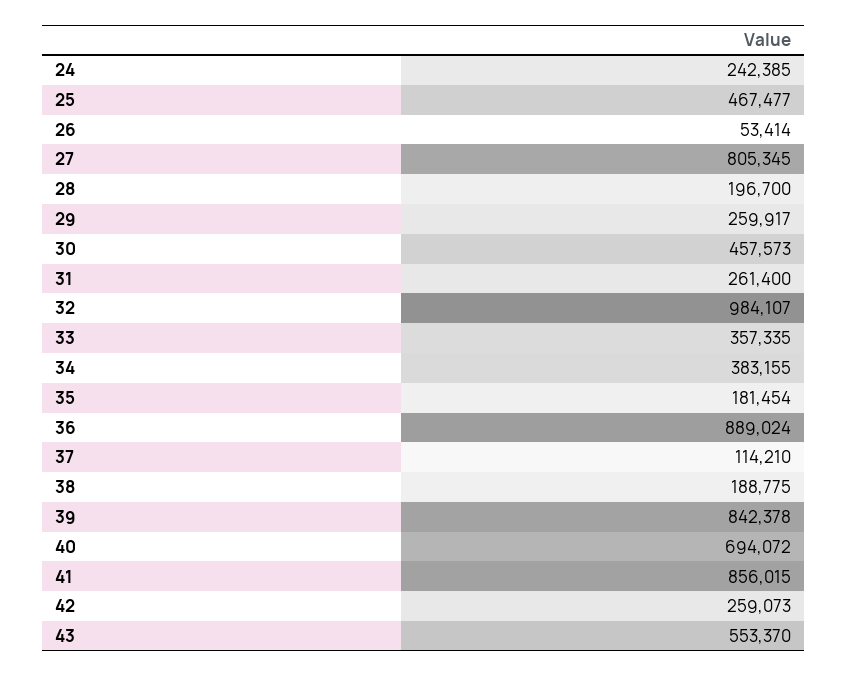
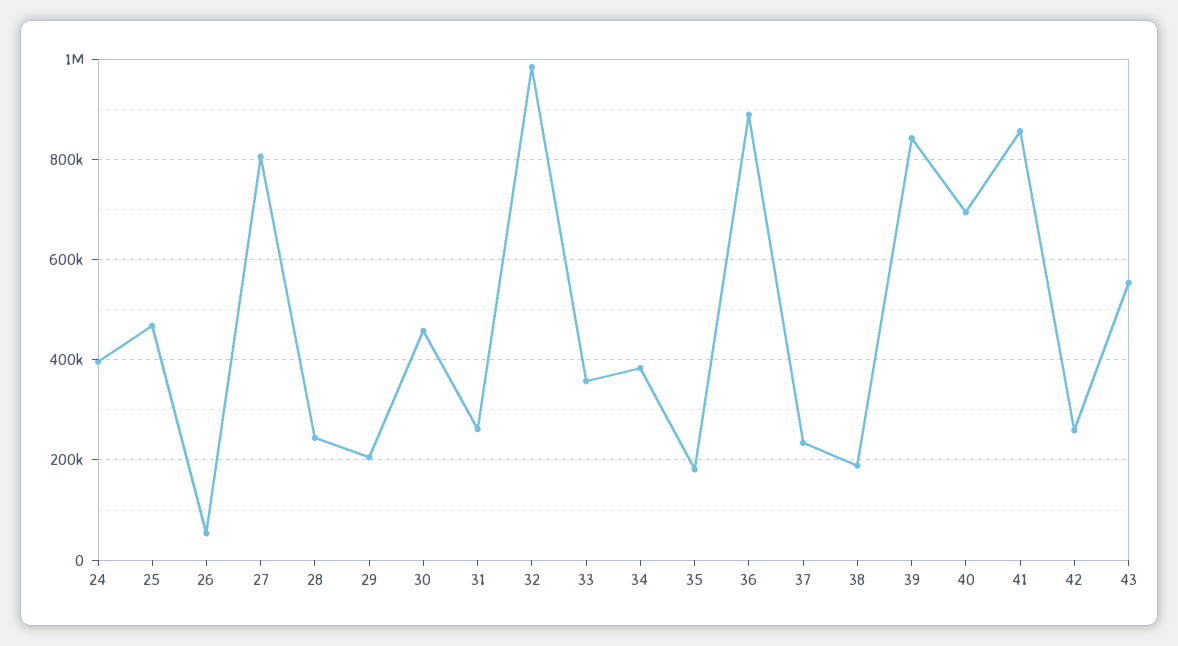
  {
-   "24": 242385,
+   "24": 400000,
    "25": 467477,
    "26": 53414,
    "27": 805345,
-   "28": 196700,
+   "28": 240000,
-   "29": 259917,
+   "29": 200000,
    "30": 457573,
    "31": 261400,
    "32": 984107,
    "33": 357335,
    "34": 383155,
    "35": 181454,
    "36": 889024,
-   "37": 114210,
+   "37": 240000,
    "38": 188775,
    "39": 842378,
    "40": 694072,
    "41": 856015,
    "42": 259073,
    "43": 553370
  }

